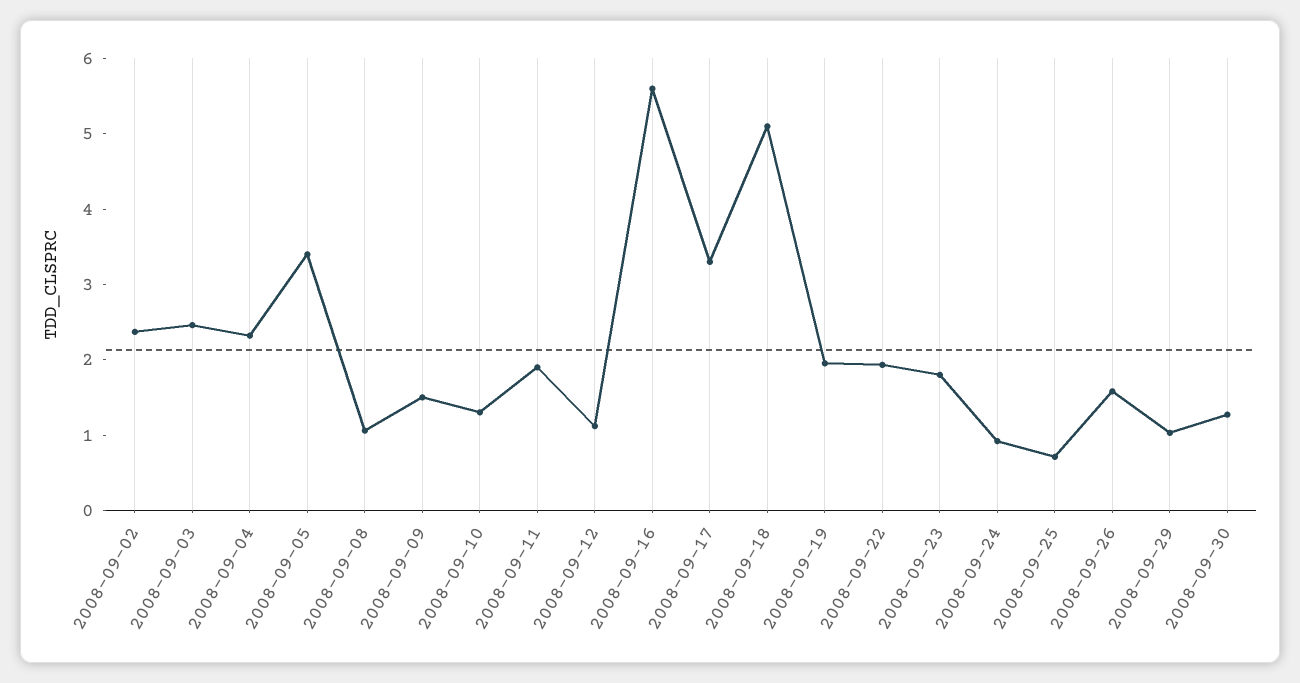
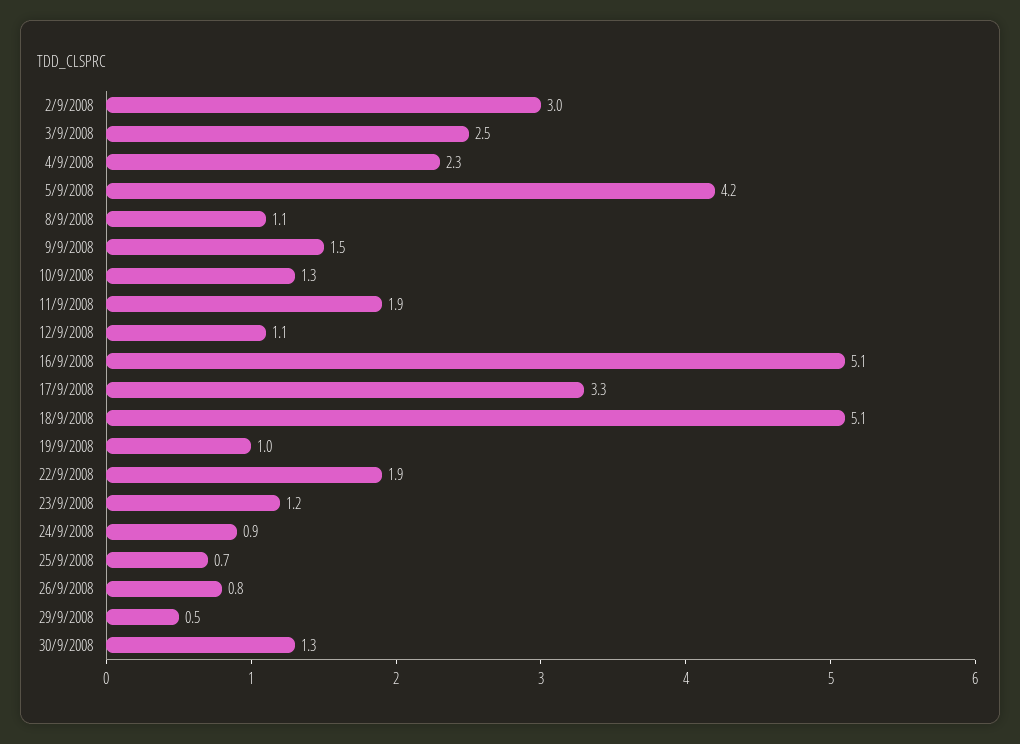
  {
-   "2008-09-02": 2.4,
+   "2008-09-02": 3,
    "2008-09-03": 2.5,
    "2008-09-04": 2.3,
-   "2008-09-05": 3.4,
+   "2008-09-05": 4.2,
    "2008-09-08": 1.1,
    "2008-09-09": 1.5,
    "2008-09-10": 1.3,
    "2008-09-11": 1.9,
    "2008-09-12": 1.1,
-   "2008-09-16": 5.6,
+   "2008-09-16": 5.1,
    "2008-09-17": 3.3,
    "2008-09-18": 5.1,
-   "2008-09-19": 2,
+   "2008-09-19": 1,
    "2008-09-22": 1.9,
-   "2008-09-23": 1.8,
+   "2008-09-23": 1.2,
    "2008-09-24": 0.9,
    "2008-09-25": 0.7,
-   "2008-09-26": 1.6,
+   "2008-09-26": 0.8,
-   "2008-09-29": 1,
+   "2008-09-29": 0.5,
    "2008-09-30": 1.3
  }

